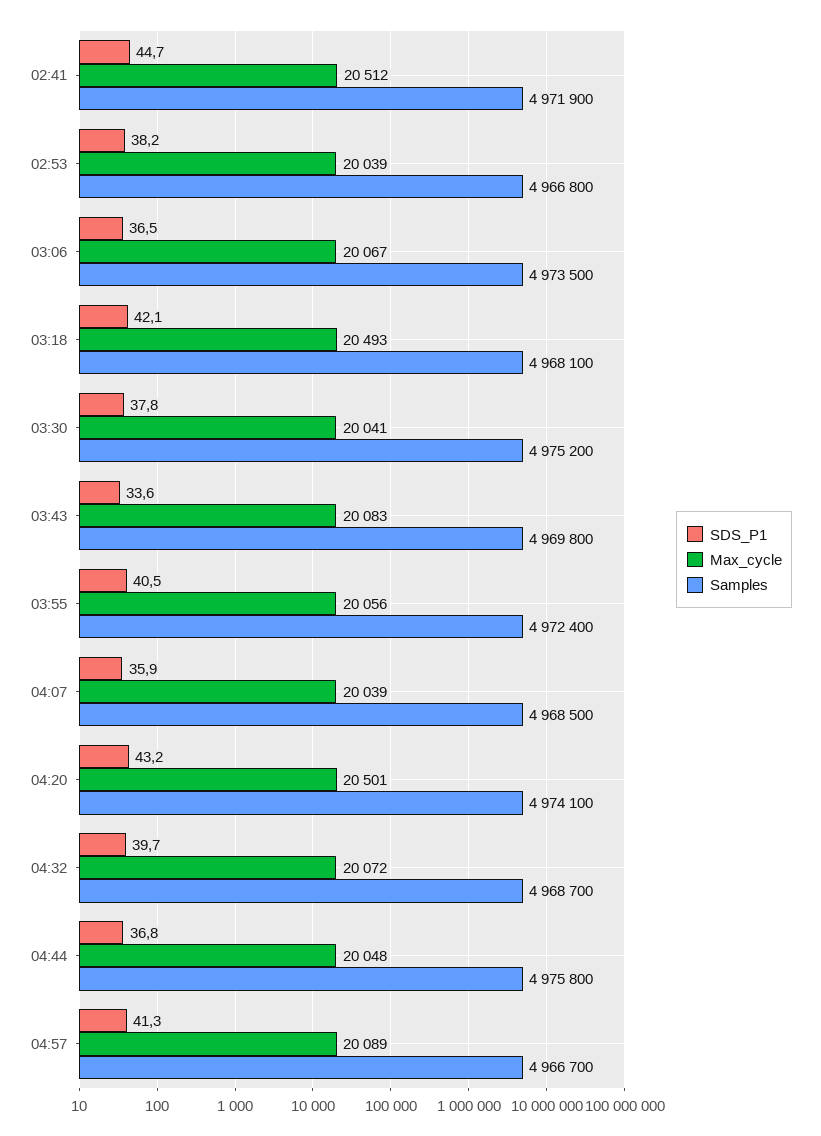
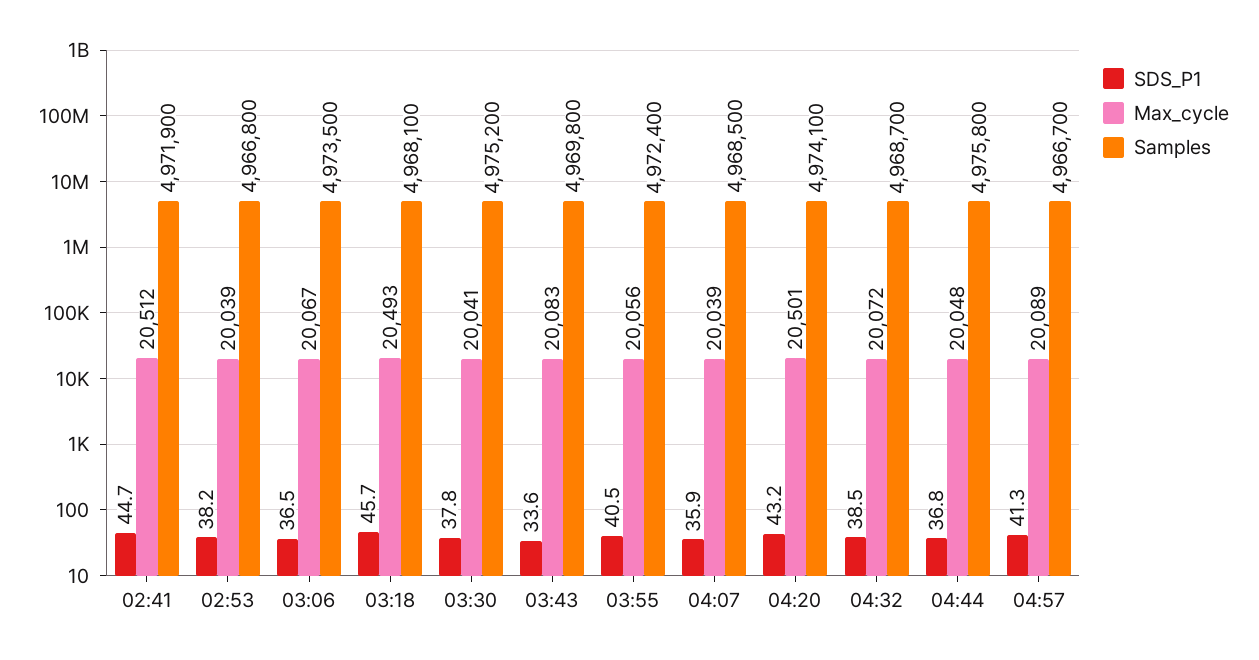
  {
    "SDS_P1": {
      "02:41": 44.7,
      "02:53": 38.2,
      "03:06": 36.5,
-     "03:18": 42.1,
+     "03:18": 45.7,
      "03:30": 37.8,
      "03:43": 33.6,
      "03:55": 40.5,
      "04:07": 35.9,
      "04:20": 43.2,
-     "04:32": 39.7,
+     "04:32": 38.5,
      "04:44": 36.8,
      "04:57": 41.3
    },
    "Max_cycle": {
      "02:41": 20512,
      "02:53": 20039,
      "03:06": 20067,
      "03:18": 20493,
      "03:30": 20041,
      "03:43": 20083,
      "03:55": 20056,
      "04:07": 20039,
      "04:20": 20501,
      "04:32": 20072,
      "04:44": 20048,
      "04:57": 20089
    },
    "Samples": {
      "02:41": 4971900,
      "02:53": 4966800,
      "03:06": 4973500,
      "03:18": 4968100,
      "03:30": 4975200,
      "03:43": 4969800,
      "03:55": 4972400,
      "04:07": 4968500,
      "04:20": 4974100,
      "04:32": 4968700,
      "04:44": 4975800,
      "04:57": 4966700
    }
  }

